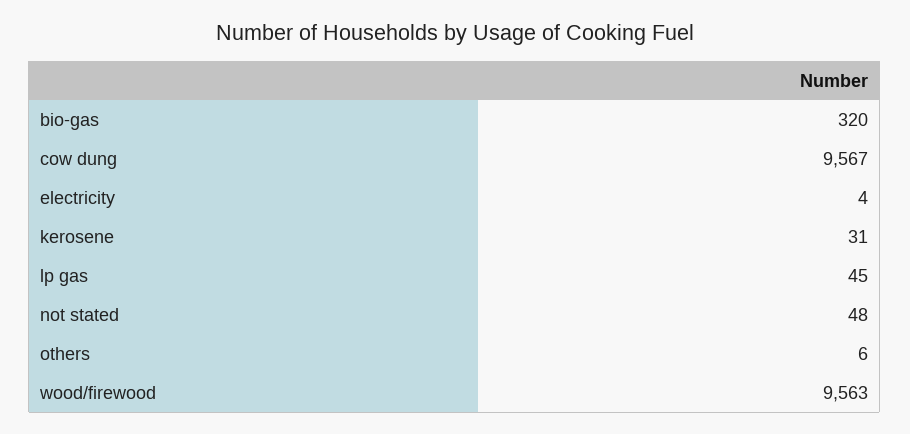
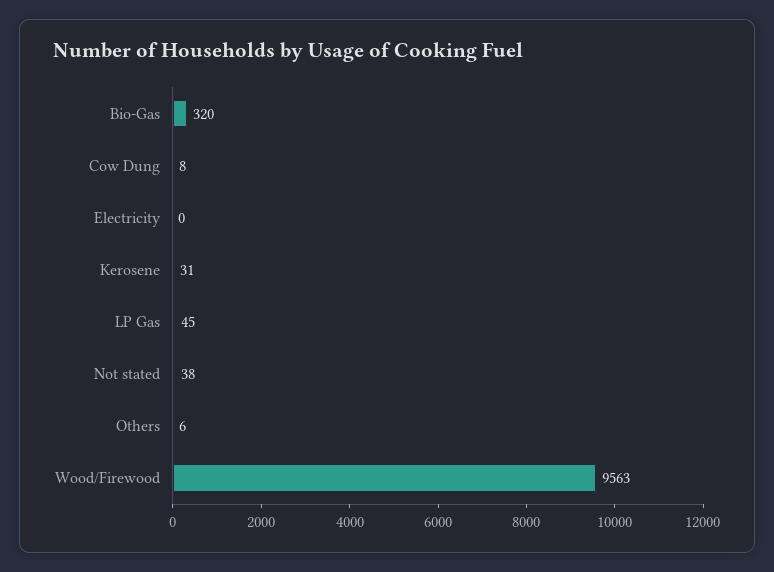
  {
    "bio-gas": 320,
-   "cow dung": 9567,
+   "cow dung": 8,
-   "electricity": 4,
+   "electricity": 0,
    "kerosene": 31,
    "lp gas": 45,
-   "not stated": 48,
+   "not stated": 38,
    "others": 6,
    "wood/firewood": 9563
  }

